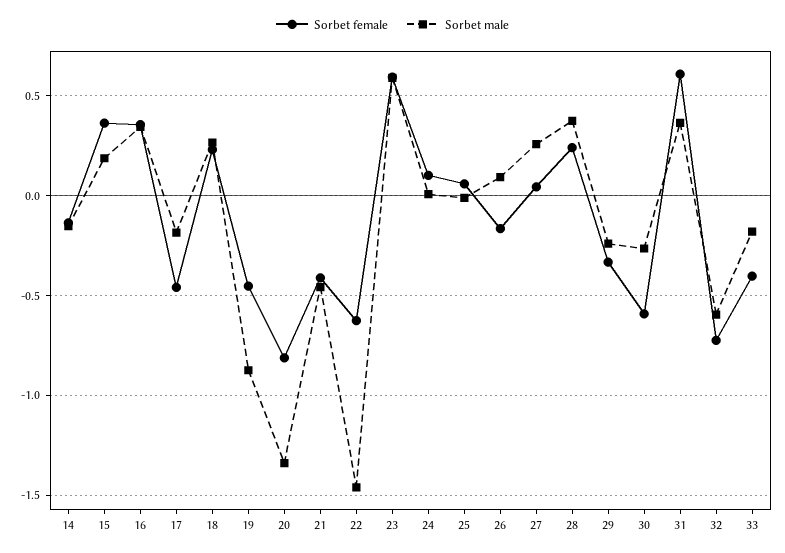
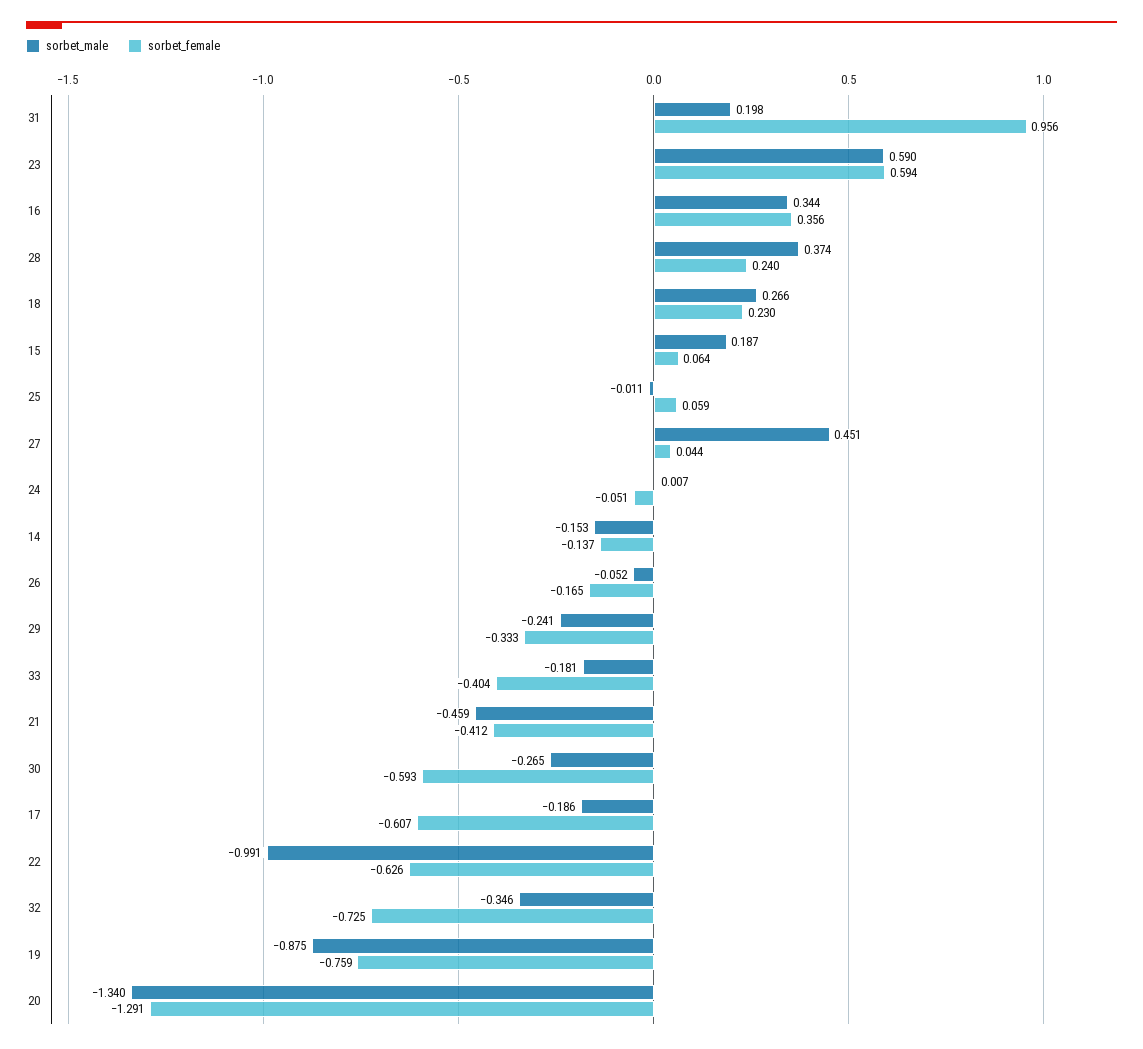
  {
    "Sorbet female": {
      "14": -0.137,
-     "15": 0.35,
+     "15": 0.064,
      "16": 0.356,
-     "17": -0.45,
+     "17": -0.607,
      "18": 0.23,
-     "19": -0.45,
+     "19": -0.759,
-     "20": -0.8,
+     "20": -1.291,
      "21": -0.412,
      "22": -0.626,
      "23": 0.594,
-     "24": 0.1,
+     "24": -0.051,
      "25": 0.059,
      "26": -0.165,
      "27": 0.044,
      "28": 0.24,
      "29": -0.333,
      "30": -0.593,
-     "31": 0.6,
+     "31": 0.956,
      "32": -0.725,
      "33": -0.404
    },
    "Sorbet male": {
      "14": -0.153,
      "15": 0.187,
      "16": 0.344,
      "17": -0.186,
      "18": 0.266,
      "19": -0.875,
      "20": -1.34,
      "21": -0.459,
-     "22": -1.45,
+     "22": -0.991,
      "23": 0.59,
      "24": 0.007,
      "25": -0.011,
-     "26": 0.1,
+     "26": -0.052,
-     "27": 0.25,
+     "27": 0.451,
      "28": 0.374,
      "29": -0.241,
      "30": -0.265,
-     "31": 0.35,
+     "31": 0.198,
-     "32": -0.6,
+     "32": -0.346,
      "33": -0.181
    }
  }

